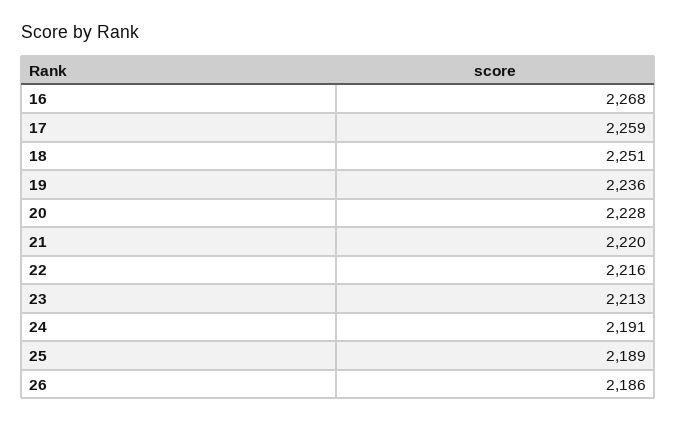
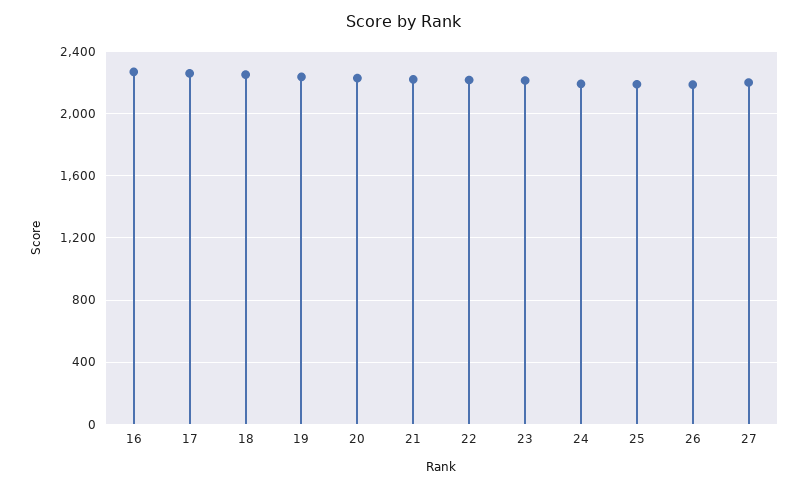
  {
    "16": 2268,
    "17": 2259,
    "18": 2251,
    "19": 2236,
    "20": 2228,
    "21": 2220,
    "22": 2216,
    "23": 2213,
    "24": 2191,
    "25": 2189,
-   "26": 2186
+   "26": 2186,
+   "27": 2200
  }

